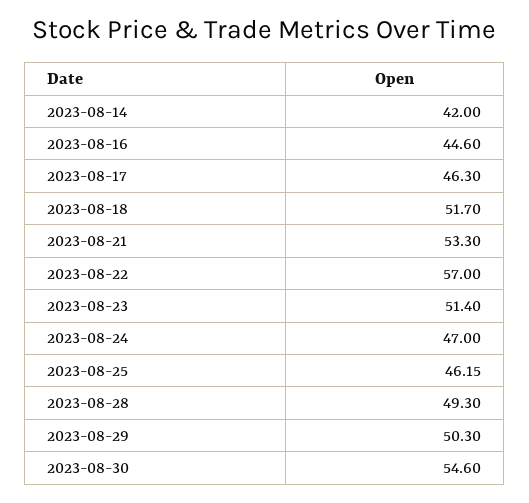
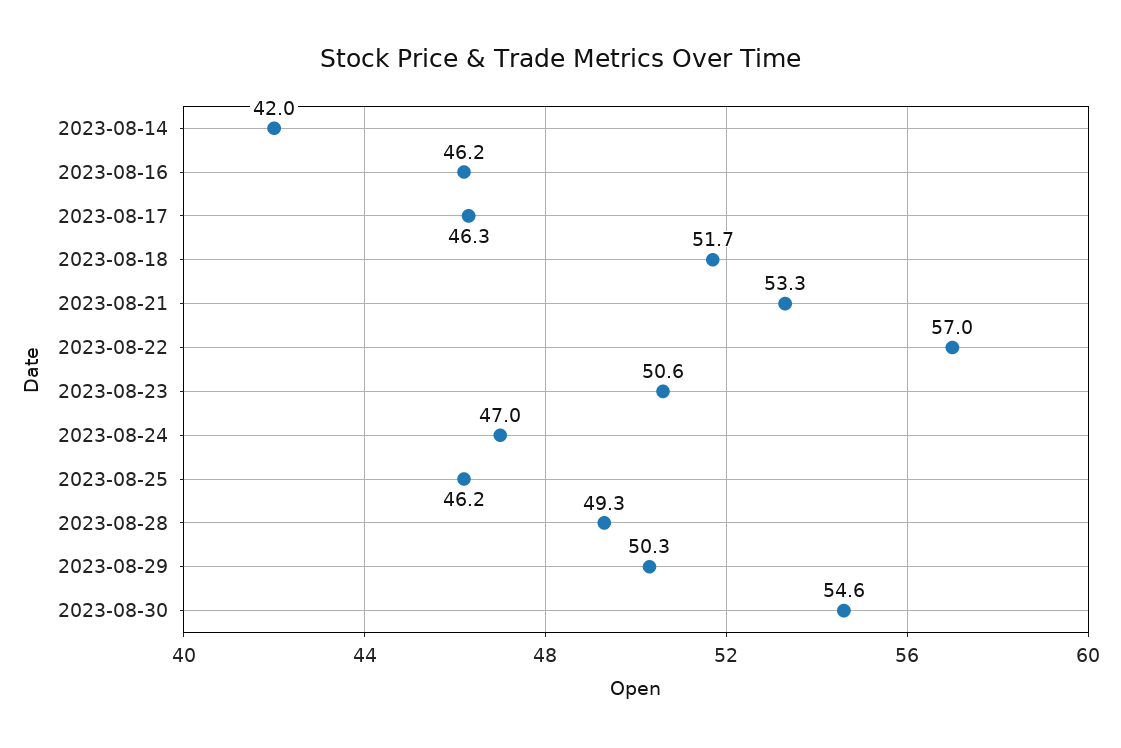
  {
    "2023-08-14": 42,
-   "2023-08-16": 44.6,
+   "2023-08-16": 46.2,
    "2023-08-17": 46.3,
    "2023-08-18": 51.7,
    "2023-08-21": 53.3,
    "2023-08-22": 57,
-   "2023-08-23": 51.4,
+   "2023-08-23": 50.6,
    "2023-08-24": 47,
    "2023-08-25": 46.15,
    "2023-08-28": 49.3,
    "2023-08-29": 50.3,
    "2023-08-30": 54.6
  }

